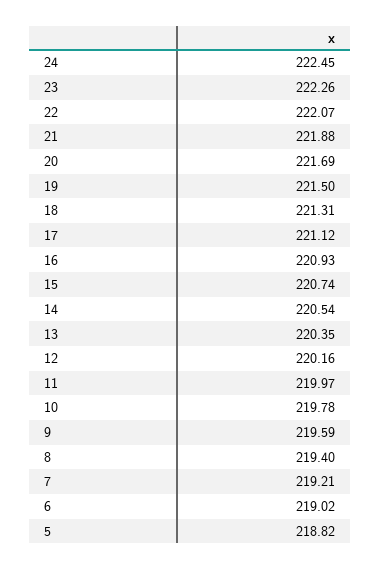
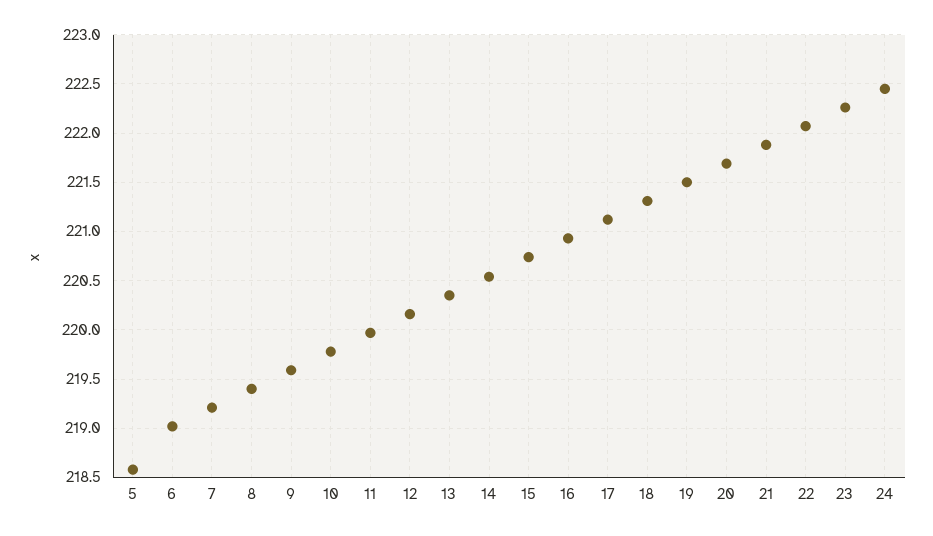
  {
    "24": 222.45,
    "23": 222.26,
    "22": 222.07,
    "21": 221.88,
    "20": 221.69,
    "19": 221.5,
    "18": 221.31,
    "17": 221.12,
    "16": 220.93,
    "15": 220.74,
    "14": 220.54,
    "13": 220.35,
    "12": 220.16,
    "11": 219.97,
    "10": 219.78,
    "9": 219.59,
    "8": 219.4,
    "7": 219.21,
    "6": 219.02,
-   "5": 218.82
+   "5": 218.6
  }

